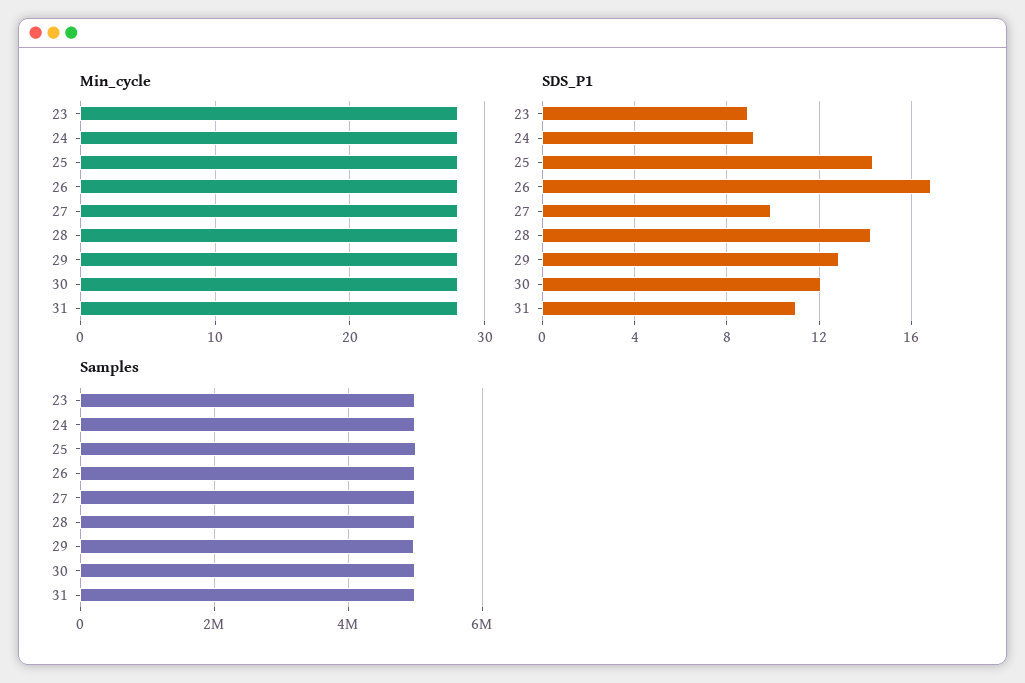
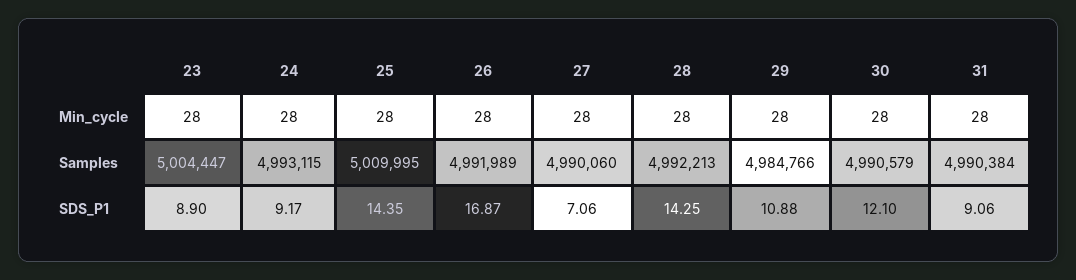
  {
    "Min_cycle": {
      "23": 28,
      "24": 28,
      "25": 28,
      "26": 28,
      "27": 28,
      "28": 28,
      "29": 28,
      "30": 28,
      "31": 28
    },
    "SDS_P1": {
      "23": 8.9,
      "24": 9.17,
      "25": 14.35,
      "26": 16.87,
-     "27": 10,
+     "27": 7.06,
      "28": 14.25,
-     "29": 13,
+     "29": 10.88,
      "30": 12.1,
-     "31": 11
+     "31": 9.06
    },
    "Samples": {
      "23": 5004447,
      "24": 4993115,
      "25": 5009995,
      "26": 4991989,
      "27": 4990060,
      "28": 4992213,
      "29": 4984766,
      "30": 4990579,
      "31": 4990384
    }
  }

